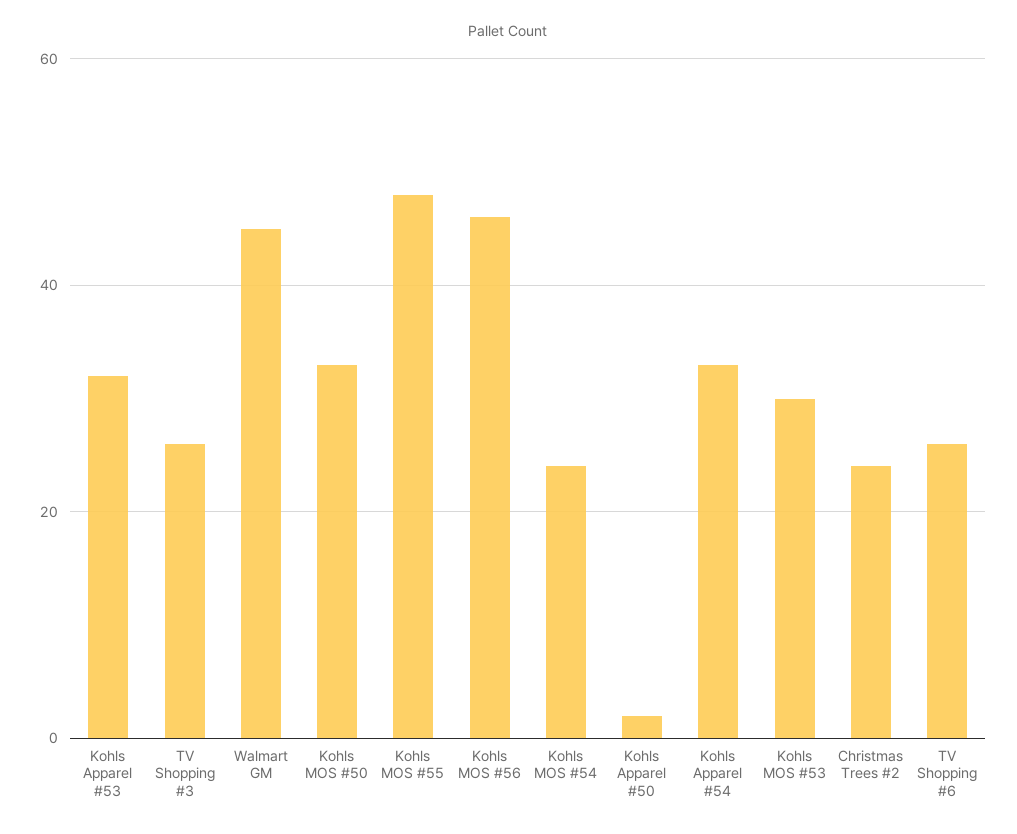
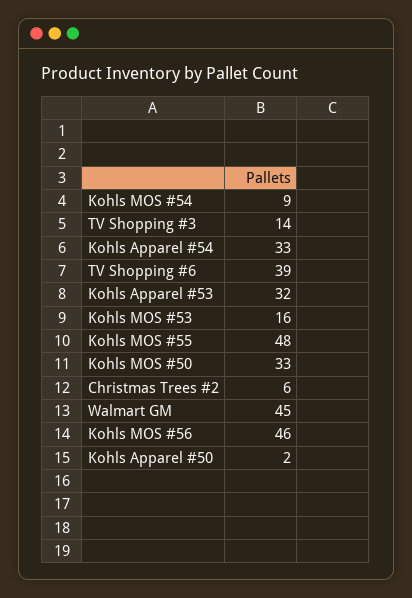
  {
    "Kohls Apparel #53": 32,
-   "TV Shopping #3": 25,
+   "TV Shopping #3": 14,
    "Walmart GM": 45,
    "Kohls MOS #50": 33,
    "Kohls MOS #55": 48,
    "Kohls MOS #56": 46,
-   "Kohls MOS #54": 25,
+   "Kohls MOS #54": 9,
    "Kohls Apparel #50": 2,
    "Kohls Apparel #54": 33,
-   "Kohls MOS #53": 30,
+   "Kohls MOS #53": 16,
-   "Christmas Trees #2": 25,
+   "Christmas Trees #2": 6,
-   "TV Shopping #6": 25
+   "TV Shopping #6": 39
  }

